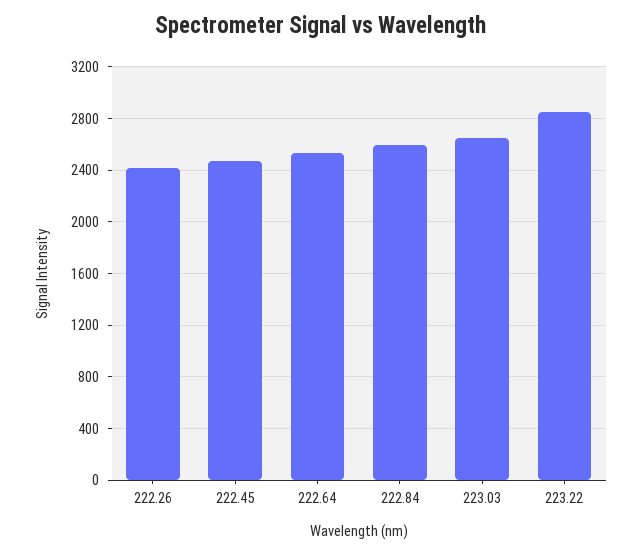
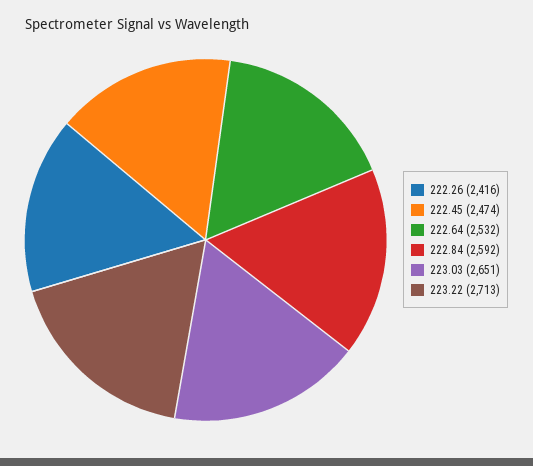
  {
    "222.26": 2416,
    "222.45": 2474,
    "222.64": 2532,
    "222.84": 2592,
    "223.03": 2651,
-   "223.22": 2850
+   "223.22": 2713
  }

